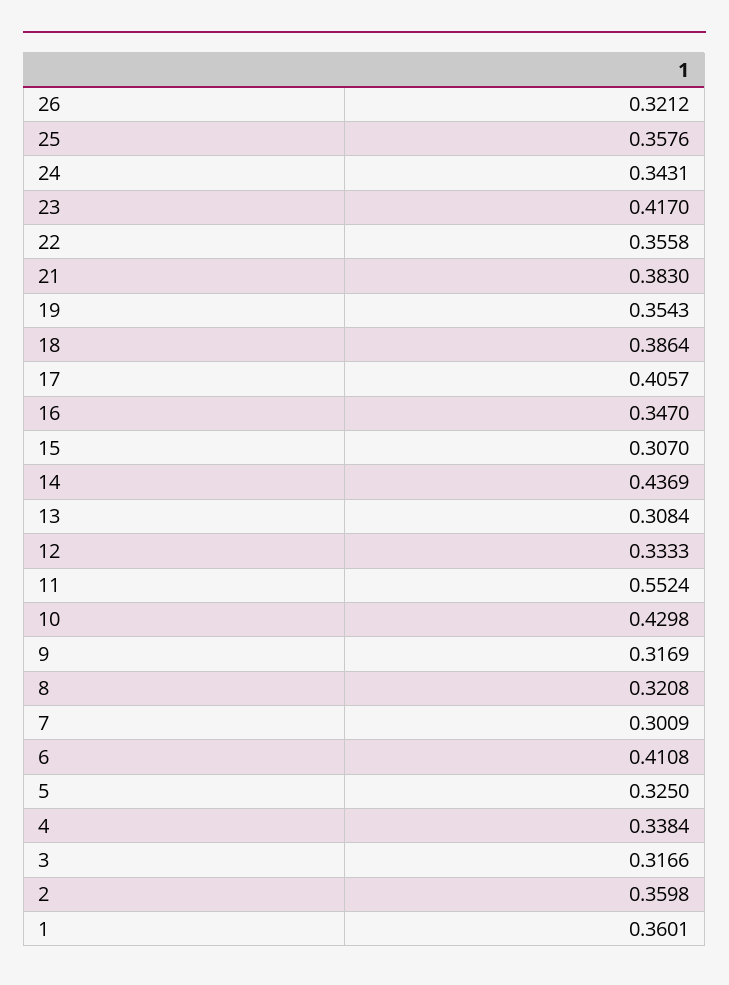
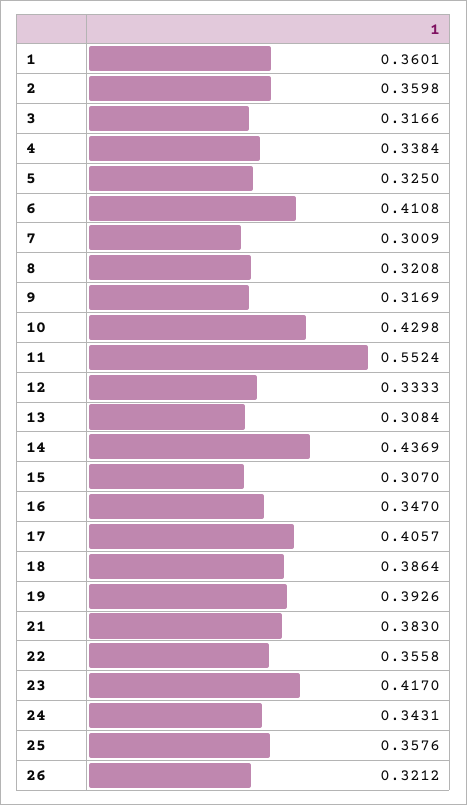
  {
    "26": 0.3212,
    "25": 0.3576,
    "24": 0.3431,
    "23": 0.417,
    "22": 0.3558,
    "21": 0.383,
-   "19": 0.3543,
+   "19": 0.3926,
    "18": 0.3864,
    "17": 0.4057,
    "16": 0.347,
    "15": 0.307,
    "14": 0.4369,
    "13": 0.3084,
    "12": 0.3333,
    "11": 0.5524,
    "10": 0.4298,
    "9": 0.3169,
    "8": 0.3208,
    "7": 0.3009,
    "6": 0.4108,
    "5": 0.325,
    "4": 0.3384,
    "3": 0.3166,
    "2": 0.3598,
    "1": 0.3601
  }

